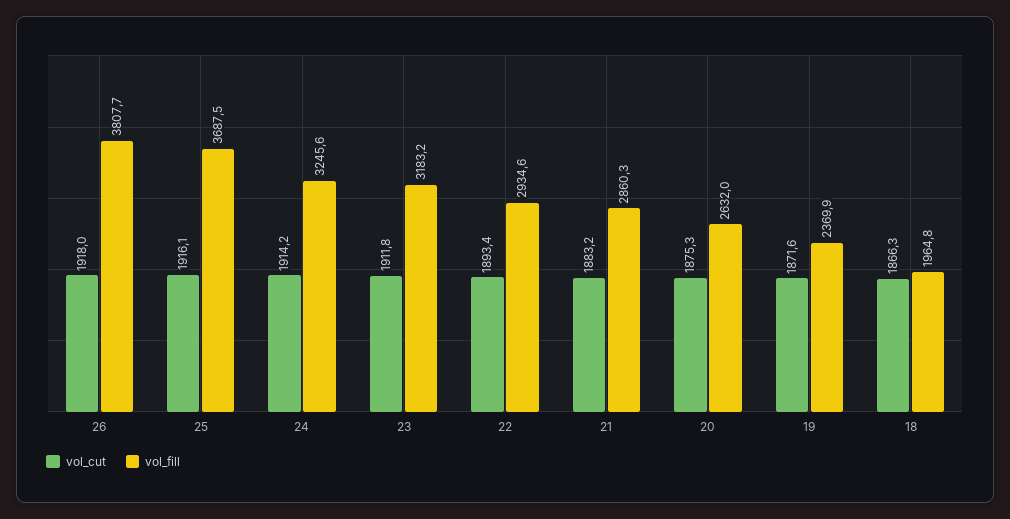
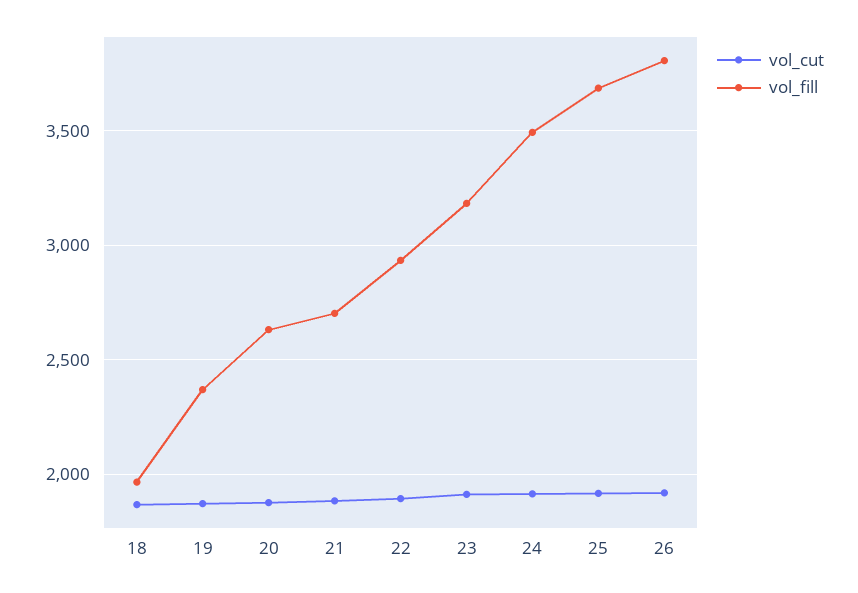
  {
    "vol_cut": {
      "26": 1918,
      "25": 1916.1,
      "24": 1914.2,
      "23": 1911.8,
      "22": 1893.4,
      "21": 1883.2,
      "20": 1875.3,
      "19": 1871.6,
      "18": 1866.3
    },
    "vol_fill": {
      "26": 3807.7,
      "25": 3687.5,
-     "24": 3245.6,
+     "24": 3500,
      "23": 3183.2,
      "22": 2934.6,
-     "21": 2860.3,
+     "21": 2700,
      "20": 2632,
      "19": 2369.9,
      "18": 1964.8
    }
  }

